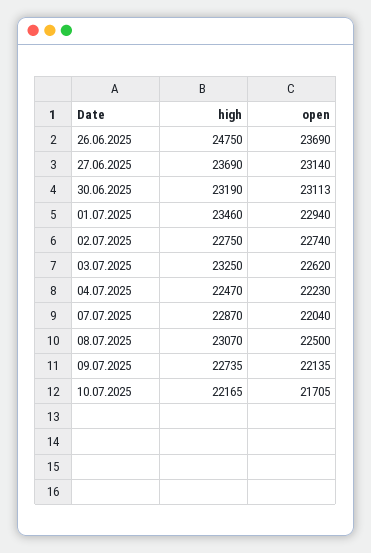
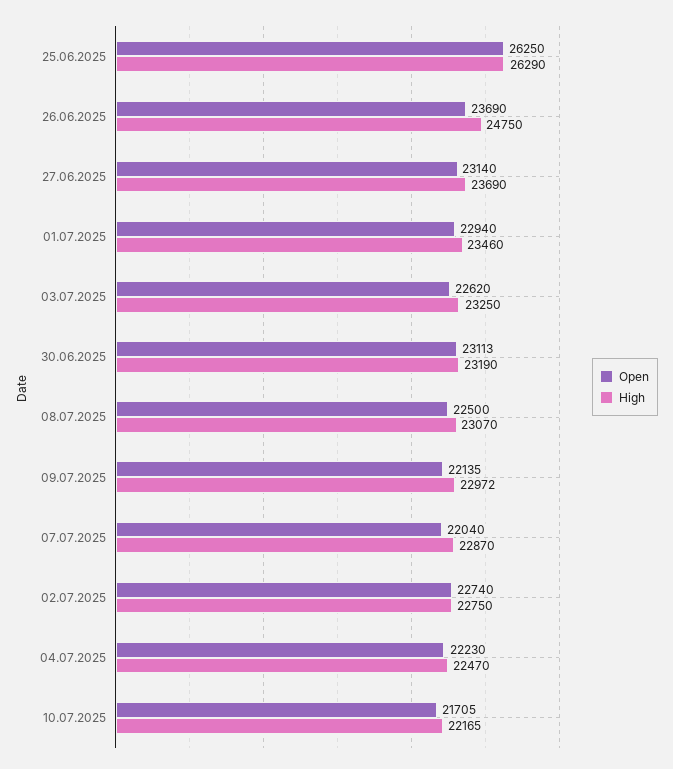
  {
    "high": {
      "26.06.2025": 24750,
      "27.06.2025": 23690,
      "30.06.2025": 23190,
      "01.07.2025": 23460,
      "02.07.2025": 22750,
      "03.07.2025": 23250,
      "04.07.2025": 22470,
      "07.07.2025": 22870,
      "08.07.2025": 23070,
-     "09.07.2025": 22735,
+     "09.07.2025": 22972,
-     "10.07.2025": 22165
+     "10.07.2025": 22165,
+     "25.06.2025": 26290
    },
    "open": {
      "26.06.2025": 23690,
      "27.06.2025": 23140,
      "30.06.2025": 23113,
      "01.07.2025": 22940,
      "02.07.2025": 22740,
      "03.07.2025": 22620,
      "04.07.2025": 22230,
      "07.07.2025": 22040,
      "08.07.2025": 22500,
      "09.07.2025": 22135,
-     "10.07.2025": 21705
+     "10.07.2025": 21705,
+     "25.06.2025": 26250
    }
  }

